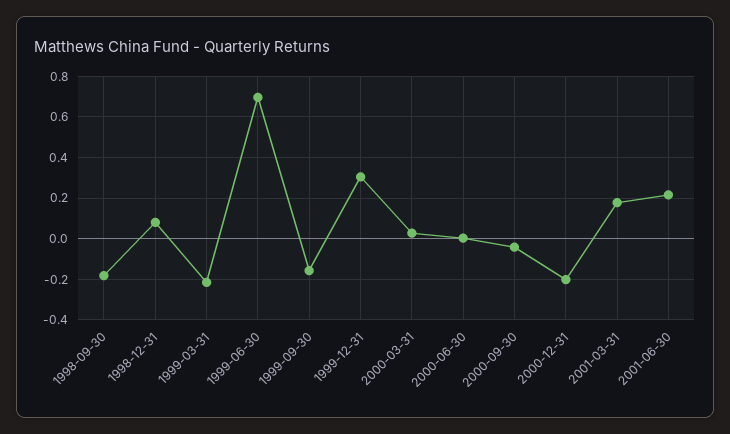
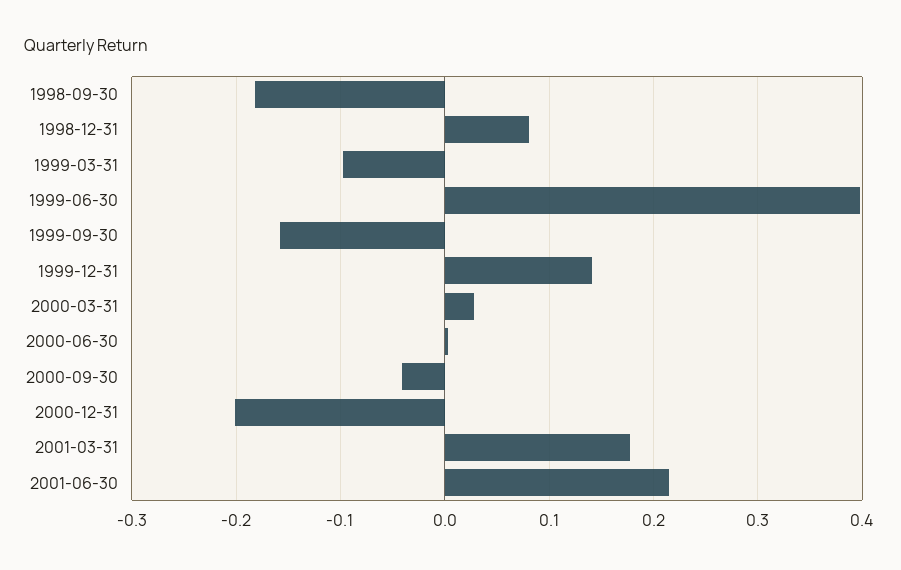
  {
    "1998-09-30": -0.18,
    "1998-12-31": 0.08,
-   "1999-03-31": -0.2,
+   "1999-03-31": -0.1,
-   "1999-06-30": 0.7,
+   "1999-06-30": 0.4,
    "1999-09-30": -0.16,
-   "1999-12-31": 0.3,
+   "1999-12-31": 0.14,
    "2000-03-31": 0.03,
    "2000-06-30": 0,
    "2000-09-30": -0.04,
    "2000-12-31": -0.2,
    "2001-03-31": 0.18,
    "2001-06-30": 0.22
  }

